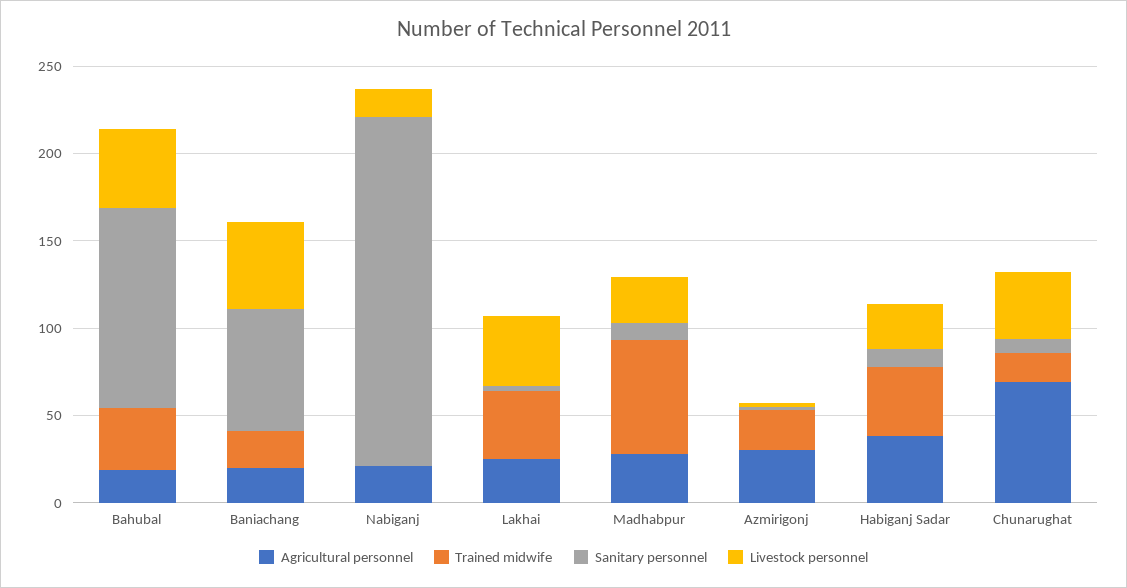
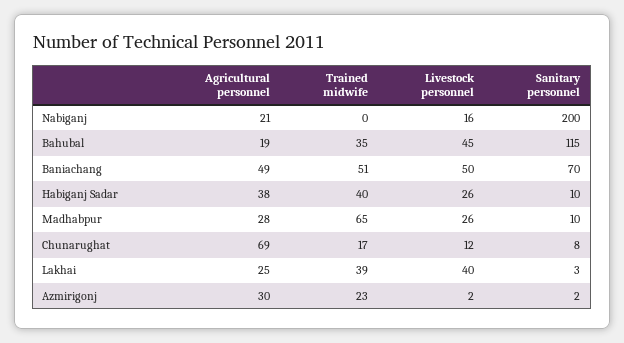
  {
    "Agricultural personnel": {
      "Bahubal": 19,
-     "Baniachang": 20,
+     "Baniachang": 49,
      "Nabiganj": 21,
      "Lakhai": 25,
      "Madhabpur": 28,
      "Azmirigonj": 30,
      "Habiganj Sadar": 38,
      "Chunarughat": 69
    },
    "Trained midwife": {
      "Bahubal": 35,
-     "Baniachang": 20,
+     "Baniachang": 51,
      "Nabiganj": 0,
      "Lakhai": 39,
      "Madhabpur": 65,
      "Azmirigonj": 23,
      "Habiganj Sadar": 40,
      "Chunarughat": 17
    },
    "Sanitary personnel": {
      "Bahubal": 115,
      "Baniachang": 70,
      "Nabiganj": 200,
      "Lakhai": 3,
      "Madhabpur": 10,
      "Azmirigonj": 2,
      "Habiganj Sadar": 10,
      "Chunarughat": 8
    },
    "Livestock personnel": {
      "Bahubal": 45,
      "Baniachang": 50,
      "Nabiganj": 16,
      "Lakhai": 40,
      "Madhabpur": 26,
      "Azmirigonj": 2,
      "Habiganj Sadar": 26,
-     "Chunarughat": 40
+     "Chunarughat": 12
    }
  }

